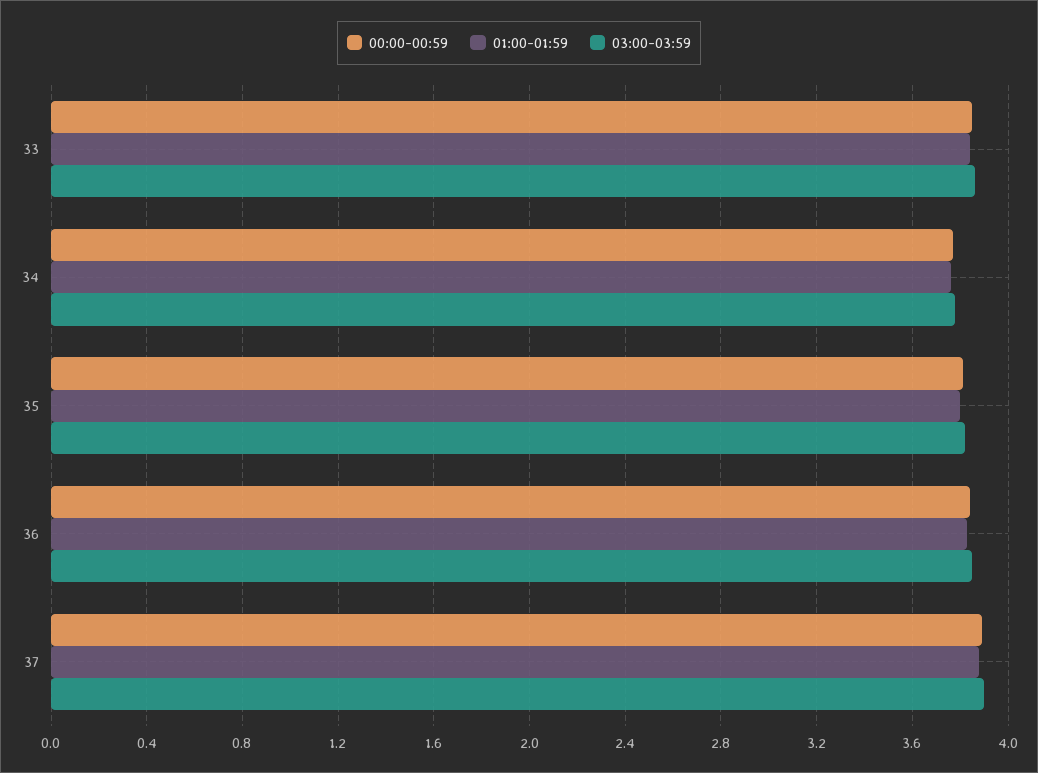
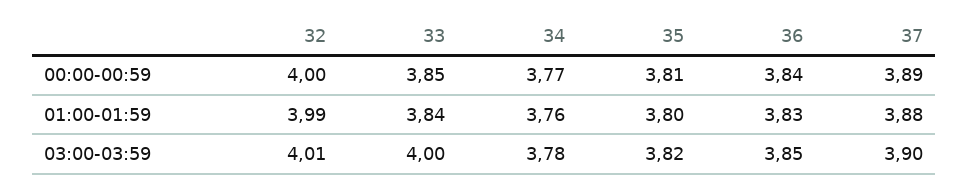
  {
    "00:00-00:59": {
      "33": 3.85,
      "34": 3.77,
      "35": 3.81,
      "36": 3.84,
-     "37": 3.89
+     "37": 3.89,
+     "32": 4
    },
    "01:00-01:59": {
      "33": 3.84,
      "34": 3.76,
      "35": 3.8,
      "36": 3.83,
-     "37": 3.88
+     "37": 3.88,
+     "32": 3.99
    },
    "03:00-03:59": {
-     "33": 3.85,
+     "33": 4,
      "34": 3.78,
      "35": 3.82,
      "36": 3.85,
-     "37": 3.9
+     "37": 3.9,
+     "32": 4.01
    }
  }

